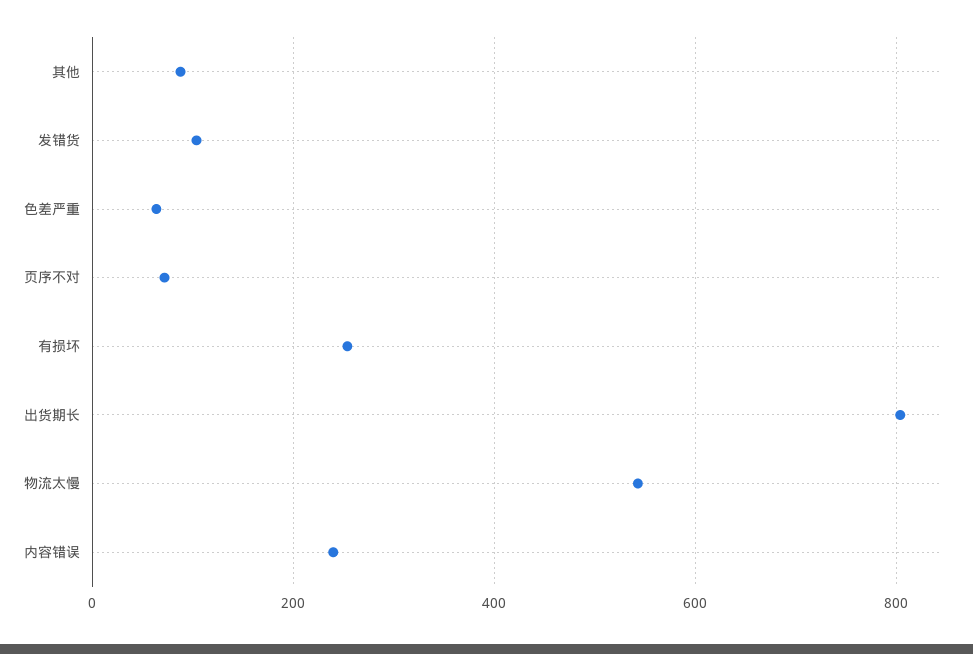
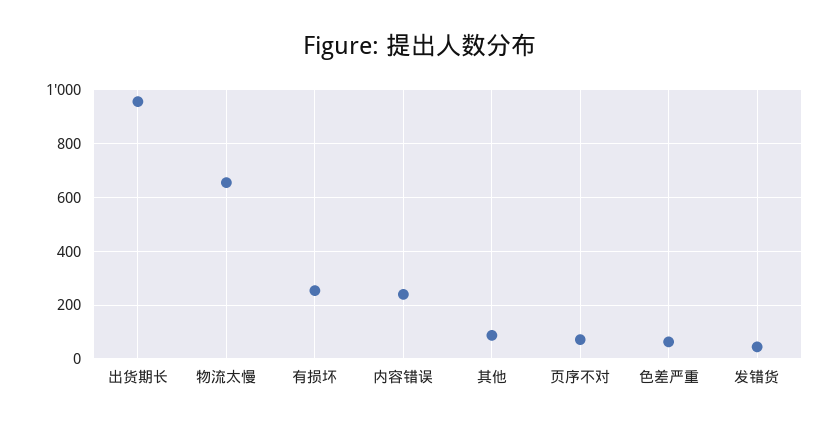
  {
    "其他": 80,
-   "发错货": 100,
+   "发错货": 50,
    "色差严重": 60,
    "页序不对": 80,
    "有损坏": 260,
-   "出货期长": 800,
+   "出货期长": 950,
-   "物流太慢": 540,
+   "物流太慢": 650,
    "内容错误": 240
  }

